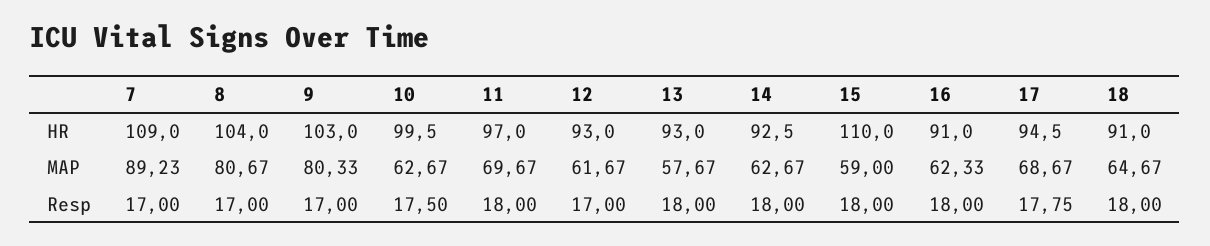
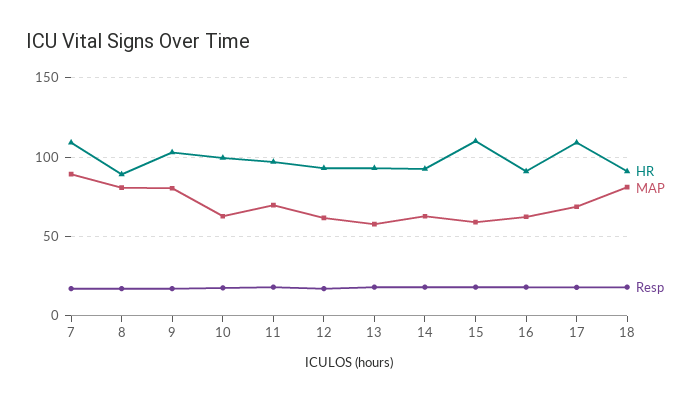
  {
    "HR": {
      "7": 109,
-     "8": 104,
+     "8": 90,
      "9": 103,
      "10": 99.5,
      "11": 97,
      "12": 93,
      "13": 93,
      "14": 92.5,
      "15": 110,
      "16": 91,
-     "17": 94.5,
+     "17": 110,
      "18": 91
    },
    "MAP": {
      "7": 89.23,
      "8": 80.67,
      "9": 80.33,
      "10": 62.67,
      "11": 69.67,
      "12": 61.67,
      "13": 57.67,
      "14": 62.67,
      "15": 59,
      "16": 62.33,
      "17": 68.67,
-     "18": 64.67
+     "18": 80
    },
    "Resp": {
      "7": 17,
      "8": 17,
      "9": 17,
      "10": 17.5,
      "11": 18,
      "12": 17,
      "13": 18,
      "14": 18,
      "15": 18,
      "16": 18,
      "17": 17.75,
      "18": 18
    }
  }

